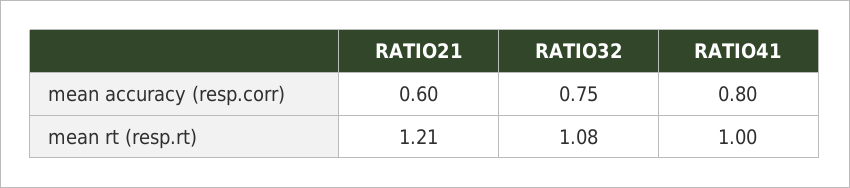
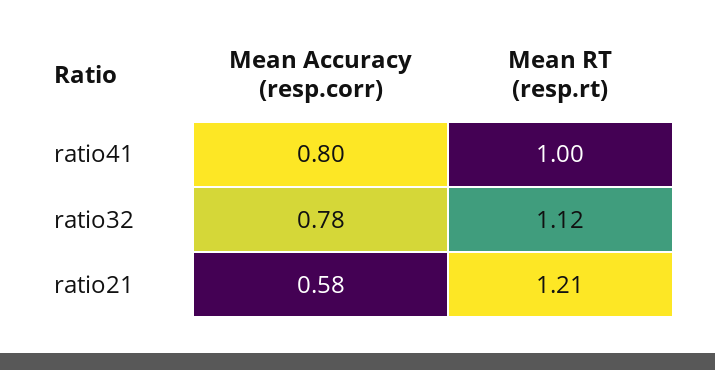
  {
    "RATIO21": {
-     "mean accuracy (resp.corr)": 0.6,
+     "mean accuracy (resp.corr)": 0.58,
      "mean rt (resp.rt)": 1.21
    },
    "RATIO32": {
-     "mean accuracy (resp.corr)": 0.75,
+     "mean accuracy (resp.corr)": 0.78,
-     "mean rt (resp.rt)": 1.08
+     "mean rt (resp.rt)": 1.12
    },
    "RATIO41": {
      "mean accuracy (resp.corr)": 0.8,
      "mean rt (resp.rt)": 1
    }
  }

